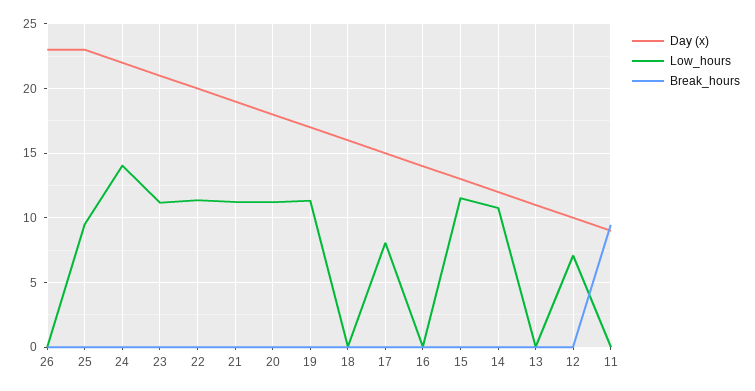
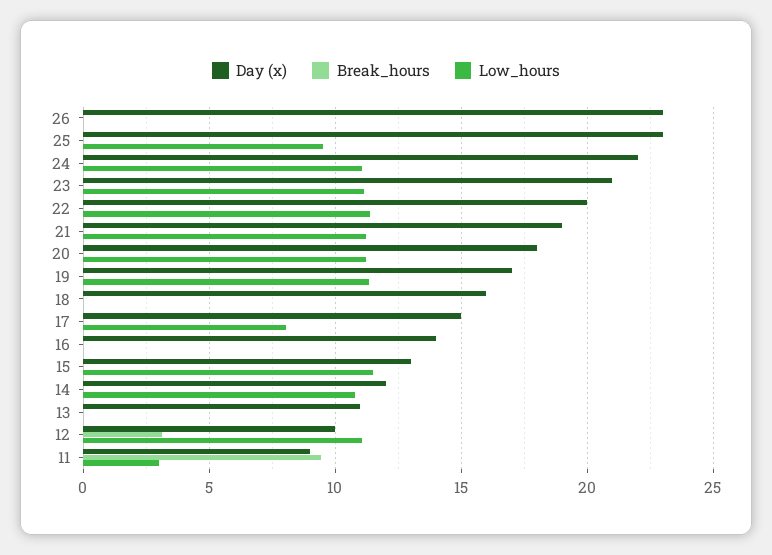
  {
    "Day (x)": {
      "26": 23,
      "25": 23,
      "24": 22,
      "23": 21,
      "22": 20,
      "21": 19,
      "20": 18,
      "19": 17,
      "18": 16,
      "17": 15,
      "16": 14,
      "15": 13,
      "14": 12,
      "13": 11,
      "12": 10,
      "11": 9
    },
    "Low_hours": {
      "26": 0,
      "25": 9.5,
-     "24": 14,
+     "24": 11,
      "23": 11,
      "22": 11.5,
      "21": 11,
      "20": 11,
      "19": 11.5,
      "18": 0,
      "17": 8,
      "16": 0,
      "15": 11.5,
      "14": 11,
      "13": 0,
-     "12": 7,
+     "12": 11,
-     "11": 0
+     "11": 3
    },
    "Break_hours": {
      "26": 0,
      "25": 0,
      "24": 0,
      "23": 0,
      "22": 0,
      "21": 0,
      "20": 0,
      "19": 0,
      "18": 0,
      "17": 0,
      "16": 0,
      "15": 0,
      "14": 0,
      "13": 0,
-     "12": 0,
+     "12": 3,
      "11": 9.5
    }
  }

